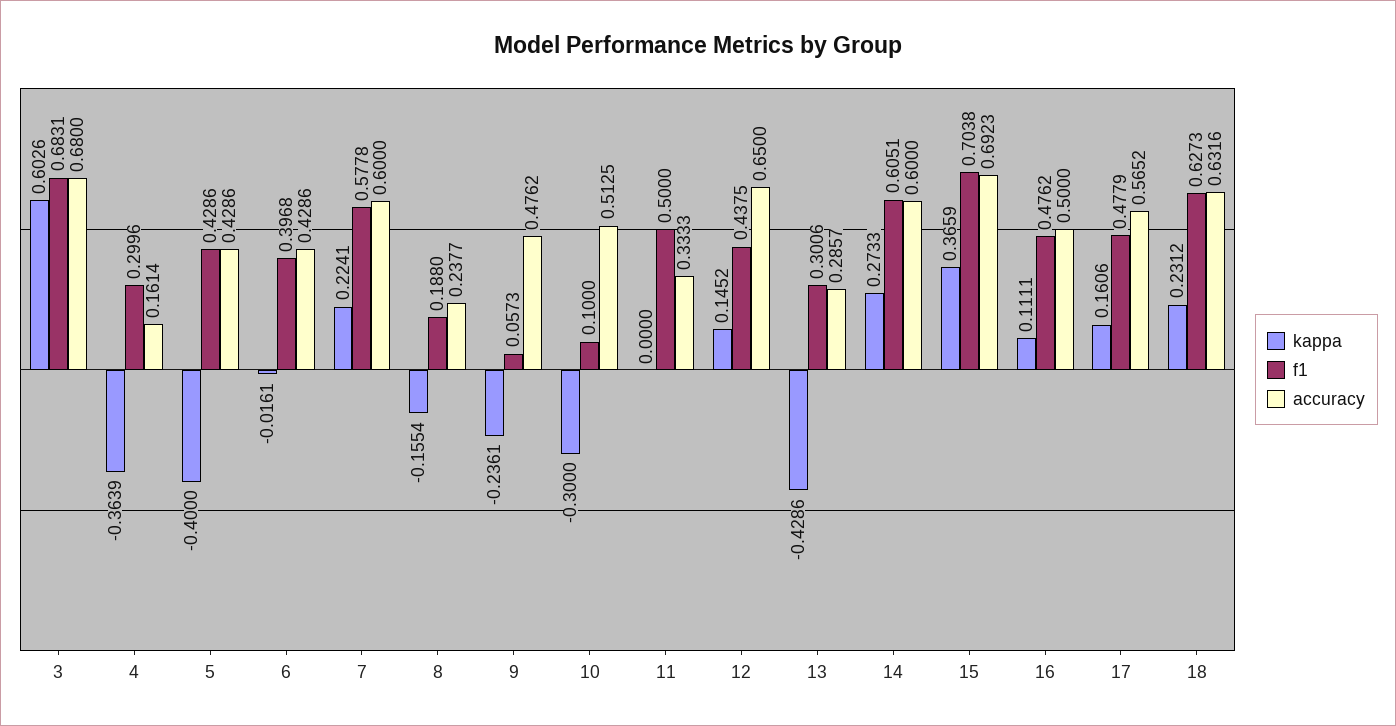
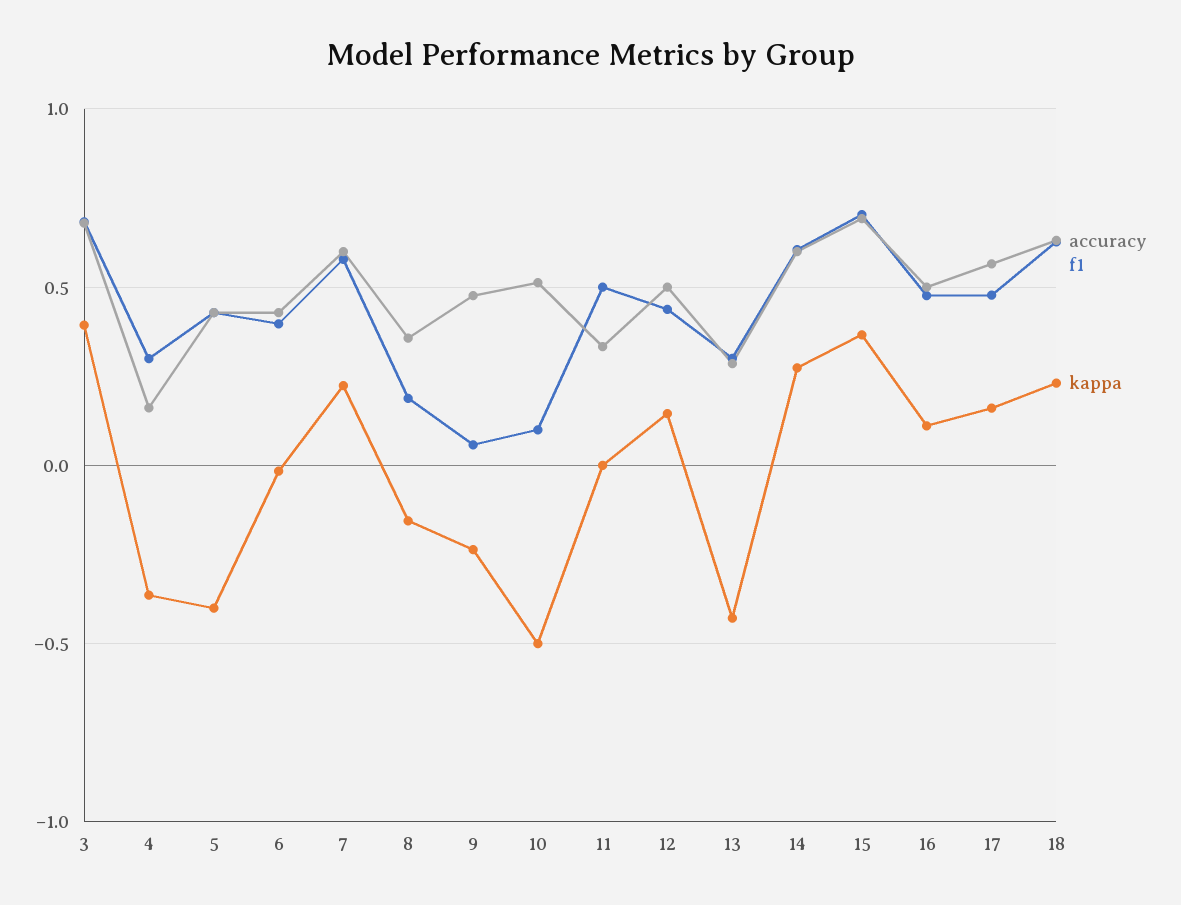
  {
    "kappa": {
-     "3": 0.6026,
+     "3": 0.4,
      "4": -0.3639,
      "5": -0.4,
      "6": -0.0161,
      "7": 0.2241,
      "8": -0.1554,
      "9": -0.2361,
-     "10": -0.3,
+     "10": -0.5,
      "11": 0,
      "12": 0.1452,
      "13": -0.4286,
      "14": 0.2733,
      "15": 0.3659,
      "16": 0.1111,
      "17": 0.1606,
      "18": 0.2312
    },
    "f1": {
      "3": 0.6831,
      "4": 0.2996,
      "5": 0.4286,
      "6": 0.3968,
      "7": 0.5778,
      "8": 0.188,
      "9": 0.0573,
      "10": 0.1,
      "11": 0.5,
      "12": 0.4375,
      "13": 0.3006,
      "14": 0.6051,
      "15": 0.7038,
      "16": 0.4762,
      "17": 0.4779,
      "18": 0.6273
    },
    "accuracy": {
      "3": 0.68,
      "4": 0.1614,
      "5": 0.4286,
      "6": 0.4286,
      "7": 0.6,
-     "8": 0.2377,
+     "8": 0.35,
      "9": 0.4762,
      "10": 0.5125,
      "11": 0.3333,
-     "12": 0.65,
+     "12": 0.5,
      "13": 0.2857,
      "14": 0.6,
      "15": 0.6923,
      "16": 0.5,
      "17": 0.5652,
      "18": 0.6316
    }
  }

